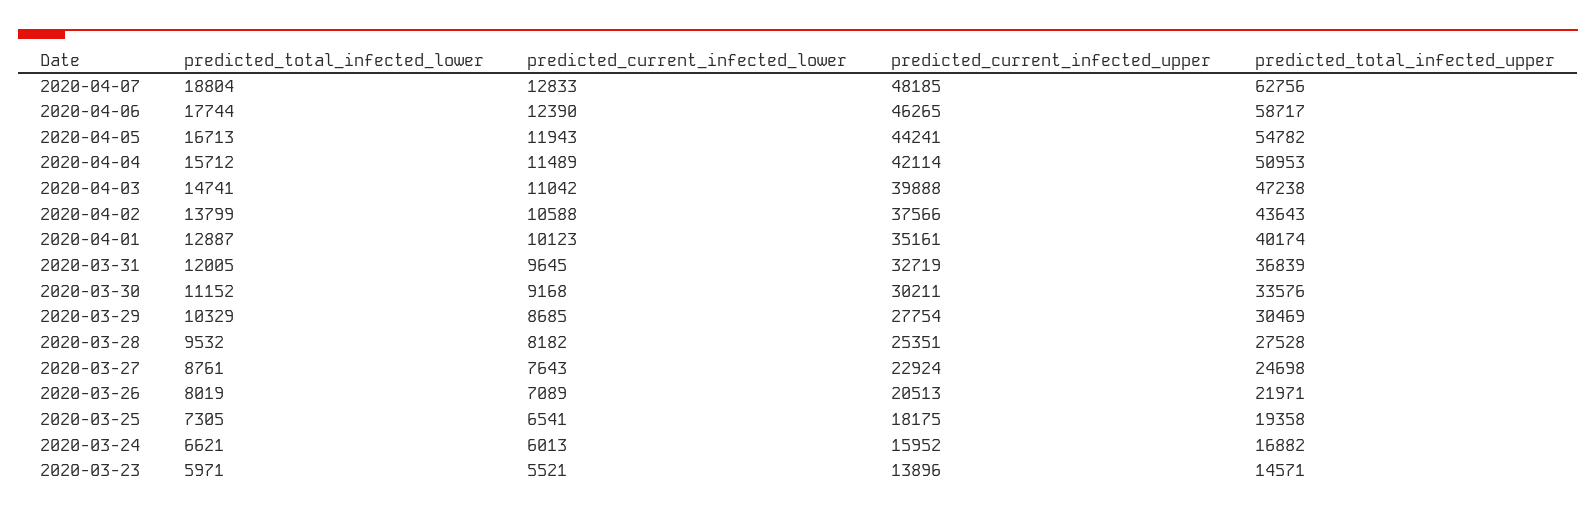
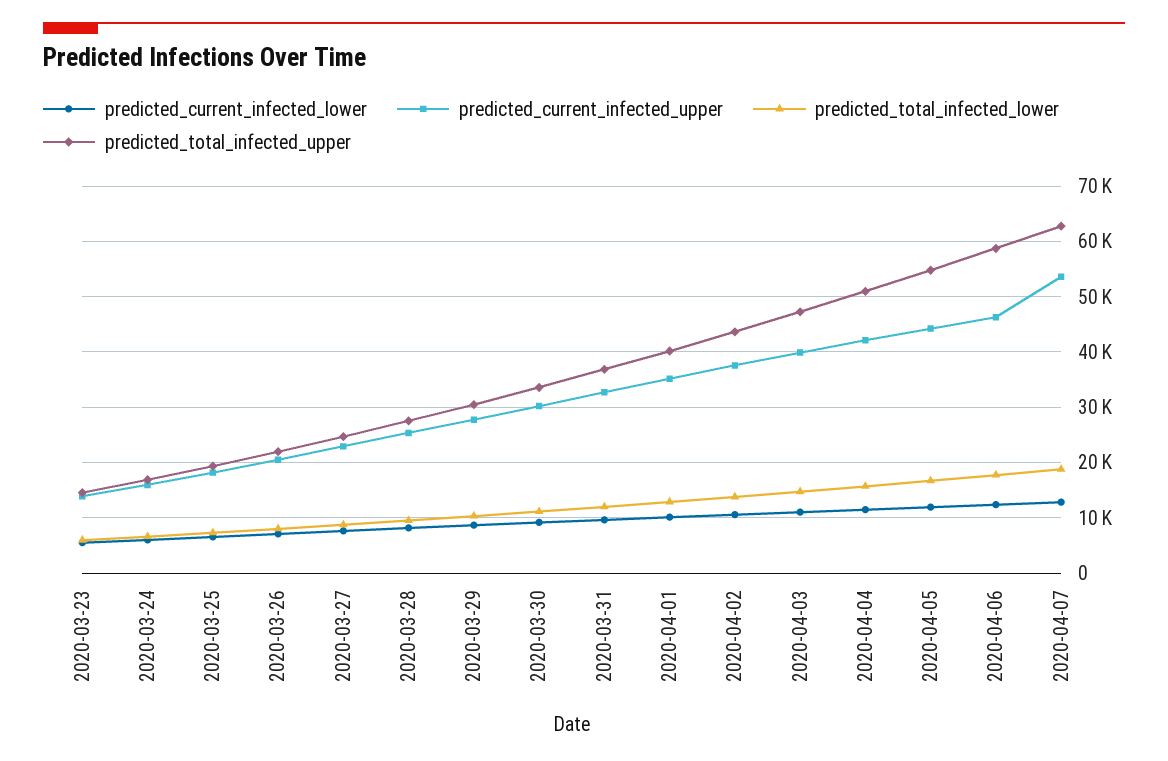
  {
    "predicted_total_infected_lower": {
      "2020-04-07": 18804,
      "2020-04-06": 17744,
      "2020-04-05": 16713,
      "2020-04-04": 15712,
      "2020-04-03": 14741,
      "2020-04-02": 13799,
      "2020-04-01": 12887,
      "2020-03-31": 12005,
      "2020-03-30": 11152,
      "2020-03-29": 10329,
      "2020-03-28": 9532,
      "2020-03-27": 8761,
      "2020-03-26": 8019,
      "2020-03-25": 7305,
      "2020-03-24": 6621,
      "2020-03-23": 5971
    },
    "predicted_current_infected_lower": {
      "2020-04-07": 12833,
      "2020-04-06": 12390,
      "2020-04-05": 11943,
      "2020-04-04": 11489,
      "2020-04-03": 11042,
      "2020-04-02": 10588,
      "2020-04-01": 10123,
      "2020-03-31": 9645,
      "2020-03-30": 9168,
      "2020-03-29": 8685,
      "2020-03-28": 8182,
      "2020-03-27": 7643,
      "2020-03-26": 7089,
      "2020-03-25": 6541,
      "2020-03-24": 6013,
      "2020-03-23": 5521
    },
    "predicted_current_infected_upper": {
-     "2020-04-07": 48185,
+     "2020-04-07": 54000,
      "2020-04-06": 46265,
      "2020-04-05": 44241,
      "2020-04-04": 42114,
      "2020-04-03": 39888,
      "2020-04-02": 37566,
      "2020-04-01": 35161,
      "2020-03-31": 32719,
      "2020-03-30": 30211,
      "2020-03-29": 27754,
      "2020-03-28": 25351,
      "2020-03-27": 22924,
      "2020-03-26": 20513,
      "2020-03-25": 18175,
      "2020-03-24": 15952,
      "2020-03-23": 13896
    },
    "predicted_total_infected_upper": {
      "2020-04-07": 62756,
      "2020-04-06": 58717,
      "2020-04-05": 54782,
      "2020-04-04": 50953,
      "2020-04-03": 47238,
      "2020-04-02": 43643,
      "2020-04-01": 40174,
      "2020-03-31": 36839,
      "2020-03-30": 33576,
      "2020-03-29": 30469,
      "2020-03-28": 27528,
      "2020-03-27": 24698,
      "2020-03-26": 21971,
      "2020-03-25": 19358,
      "2020-03-24": 16882,
      "2020-03-23": 14571
    }
  }

